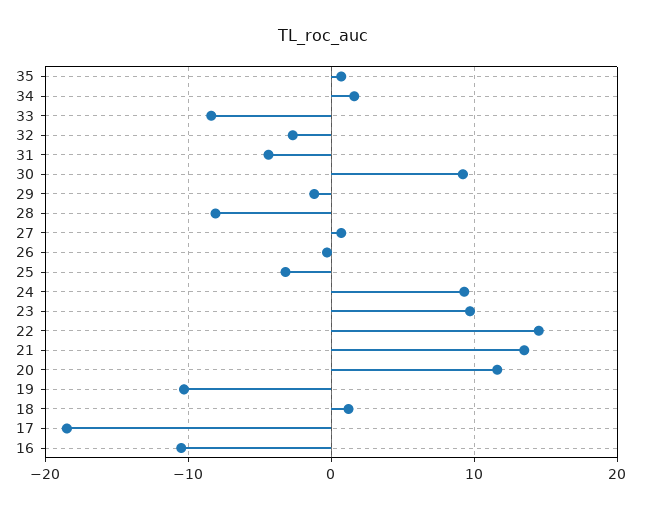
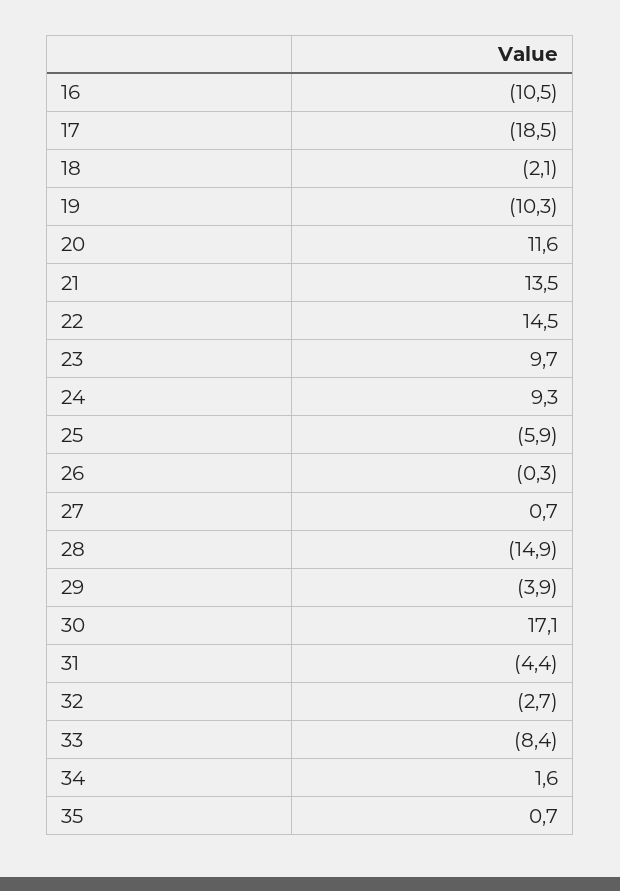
  {
    "35": 0.7,
    "34": 1.6,
    "33": -8.4,
    "32": -2.7,
    "31": -4.4,
-   "30": 9,
+   "30": 17.1,
-   "29": -1,
+   "29": -3.9,
-   "28": -8,
+   "28": -14.9,
    "27": 0.7,
    "26": -0.3,
-   "25": -3,
+   "25": -5.9,
    "24": 9.3,
    "23": 9.7,
    "22": 14.5,
    "21": 13.5,
    "20": 11.6,
    "19": -10.3,
-   "18": 1,
+   "18": -2.1,
    "17": -18.5,
    "16": -10.5
  }

